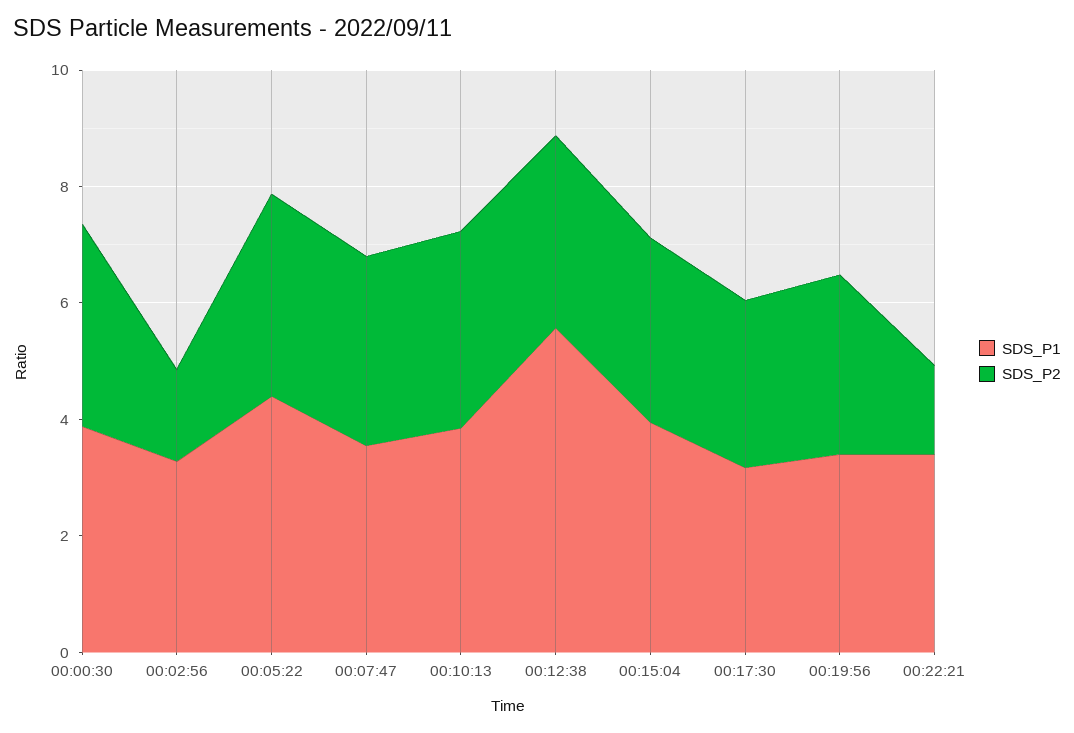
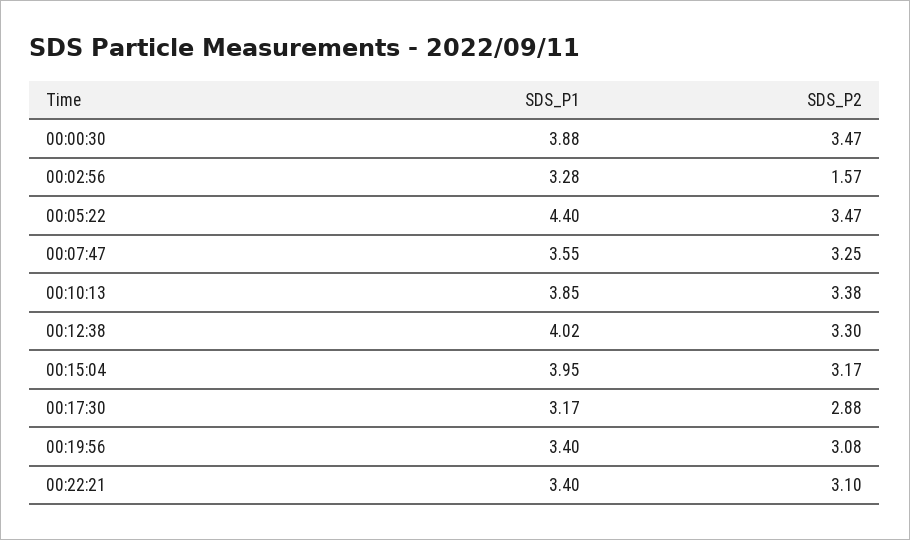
  {
    "SDS_P1": {
      "00:00:30": 3.88,
      "00:02:56": 3.28,
      "00:05:22": 4.4,
      "00:07:47": 3.55,
      "00:10:13": 3.85,
-     "00:12:38": 5.5,
+     "00:12:38": 4.02,
      "00:15:04": 3.95,
      "00:17:30": 3.17,
      "00:19:56": 3.4,
      "00:22:21": 3.4
    },
    "SDS_P2": {
      "00:00:30": 3.47,
      "00:02:56": 1.57,
      "00:05:22": 3.47,
      "00:07:47": 3.25,
      "00:10:13": 3.38,
      "00:12:38": 3.3,
      "00:15:04": 3.17,
      "00:17:30": 2.88,
      "00:19:56": 3.08,
-     "00:22:21": 1.5
+     "00:22:21": 3.1
    }
  }

